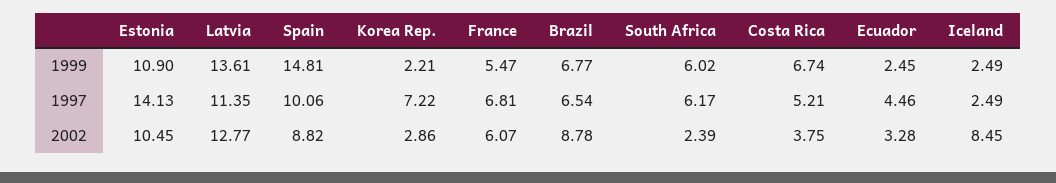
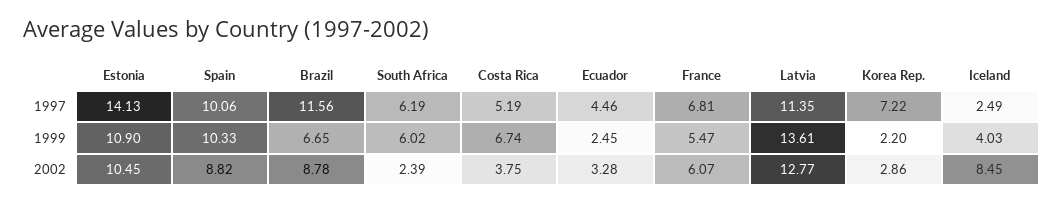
  {
    "Estonia": {
      "1999": 10.9,
      "1997": 14.13,
      "2002": 10.45
    },
    "Latvia": {
      "1999": 13.61,
      "1997": 11.35,
      "2002": 12.77
    },
    "Spain": {
-     "1999": 14.81,
+     "1999": 10.33,
      "1997": 10.06,
      "2002": 8.82
    },
    "Korea Rep.": {
-     "1999": 2.21,
+     "1999": 2.2,
      "1997": 7.22,
      "2002": 2.86
    },
    "France": {
      "1999": 5.47,
      "1997": 6.81,
      "2002": 6.07
    },
    "Brazil": {
-     "1999": 6.77,
+     "1999": 6.65,
-     "1997": 6.54,
+     "1997": 11.56,
      "2002": 8.78
    },
    "South Africa": {
      "1999": 6.02,
-     "1997": 6.17,
+     "1997": 6.19,
      "2002": 2.39
    },
    "Costa Rica": {
      "1999": 6.74,
-     "1997": 5.21,
+     "1997": 5.19,
      "2002": 3.75
    },
    "Ecuador": {
      "1999": 2.45,
      "1997": 4.46,
      "2002": 3.28
    },
    "Iceland": {
-     "1999": 2.49,
+     "1999": 4.03,
      "1997": 2.49,
      "2002": 8.45
    }
  }

